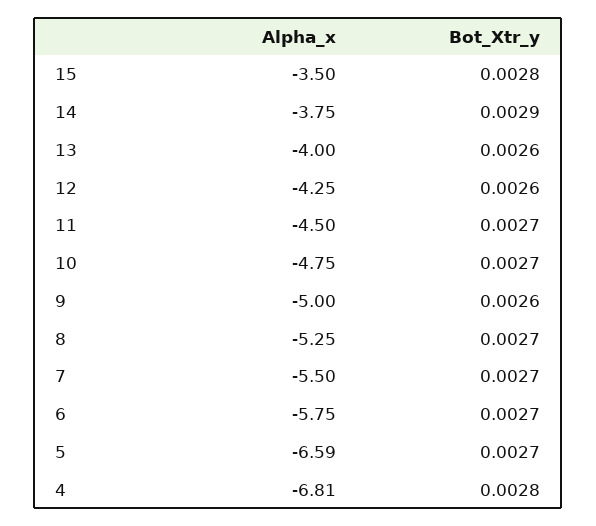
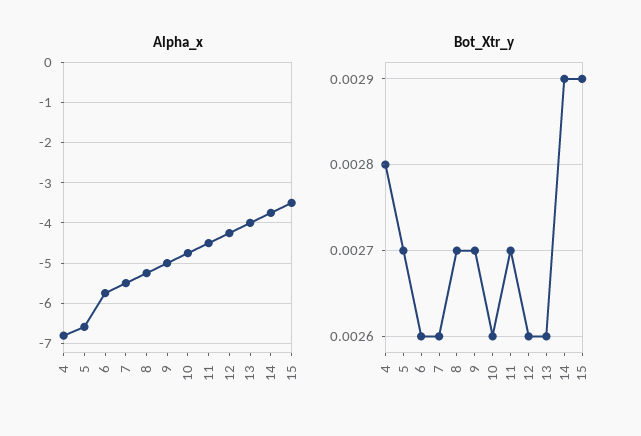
  {
    "Alpha_x": {
      "15": -3.5,
      "14": -3.75,
      "13": -4,
      "12": -4.25,
      "11": -4.5,
      "10": -4.75,
      "9": -5,
      "8": -5.25,
      "7": -5.5,
      "6": -5.75,
      "5": -6.59,
      "4": -6.81
    },
    "Bot_Xtr_y": {
-     "15": 0.0028,
+     "15": 0.0029,
      "14": 0.0029,
      "13": 0.0026,
      "12": 0.0026,
      "11": 0.0027,
-     "10": 0.0027,
+     "10": 0.0026,
-     "9": 0.0026,
+     "9": 0.0027,
      "8": 0.0027,
-     "7": 0.0027,
+     "7": 0.0026,
-     "6": 0.0027,
+     "6": 0.0026,
      "5": 0.0027,
      "4": 0.0028
    }
  }

